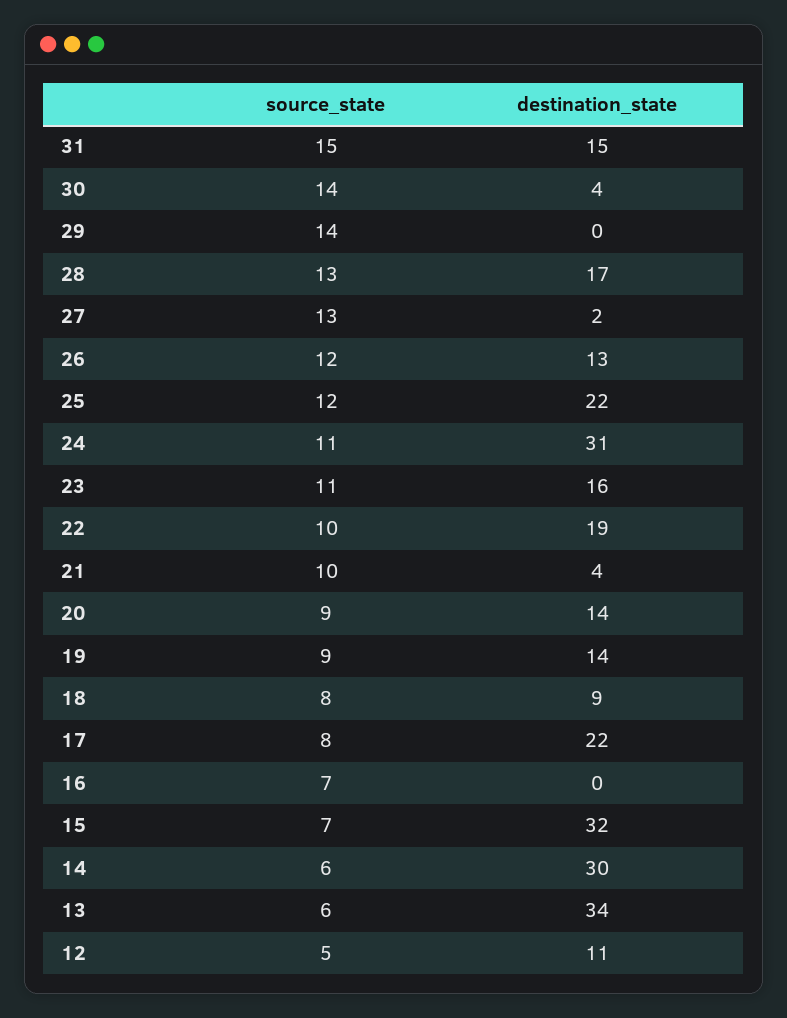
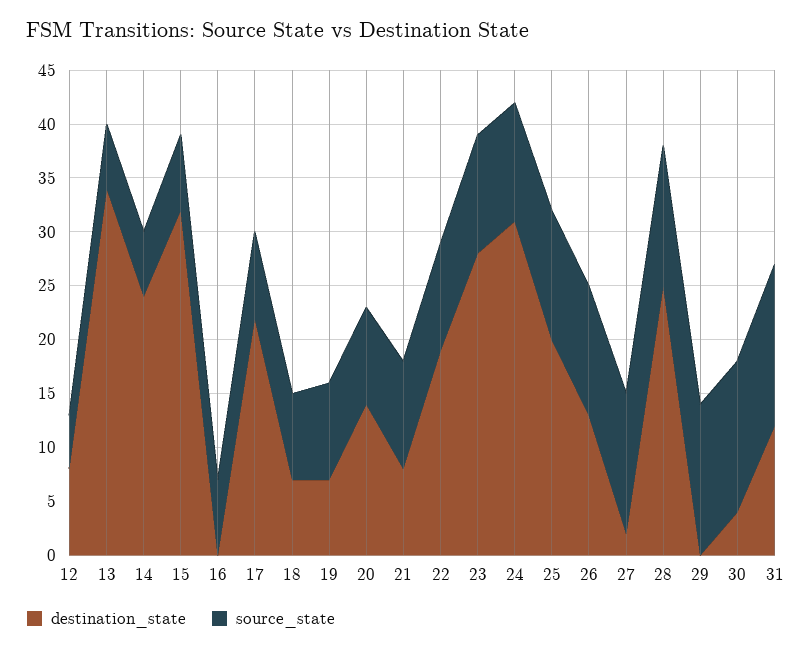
  {
    "source_state": {
      "31": 15,
      "30": 14,
      "29": 14,
      "28": 13,
      "27": 13,
      "26": 12,
      "25": 12,
      "24": 11,
      "23": 11,
      "22": 10,
      "21": 10,
      "20": 9,
      "19": 9,
      "18": 8,
      "17": 8,
      "16": 7,
      "15": 7,
      "14": 6,
      "13": 6,
      "12": 5
    },
    "destination_state": {
-     "31": 15,
+     "31": 12,
      "30": 4,
      "29": 0,
-     "28": 17,
+     "28": 25,
      "27": 2,
      "26": 13,
-     "25": 22,
+     "25": 20,
      "24": 31,
-     "23": 16,
+     "23": 28,
      "22": 19,
-     "21": 4,
+     "21": 8,
      "20": 14,
-     "19": 14,
+     "19": 7,
-     "18": 9,
+     "18": 7,
      "17": 22,
      "16": 0,
      "15": 32,
-     "14": 30,
+     "14": 24,
      "13": 34,
-     "12": 11
+     "12": 8
    }
  }

